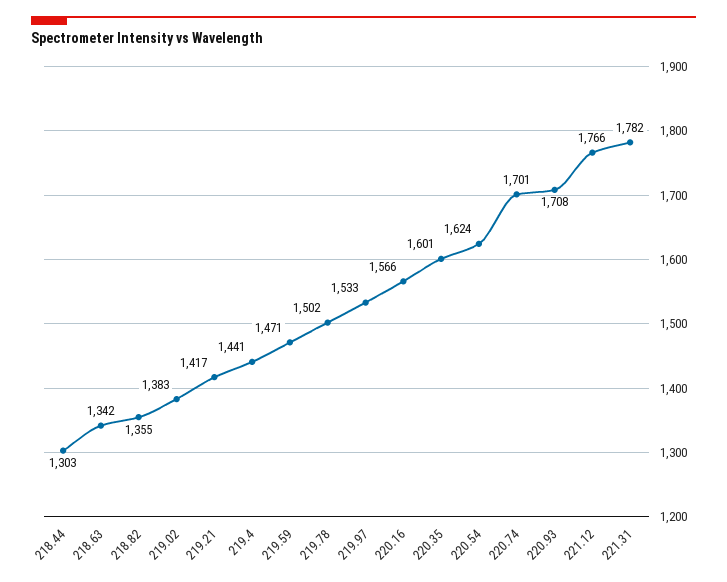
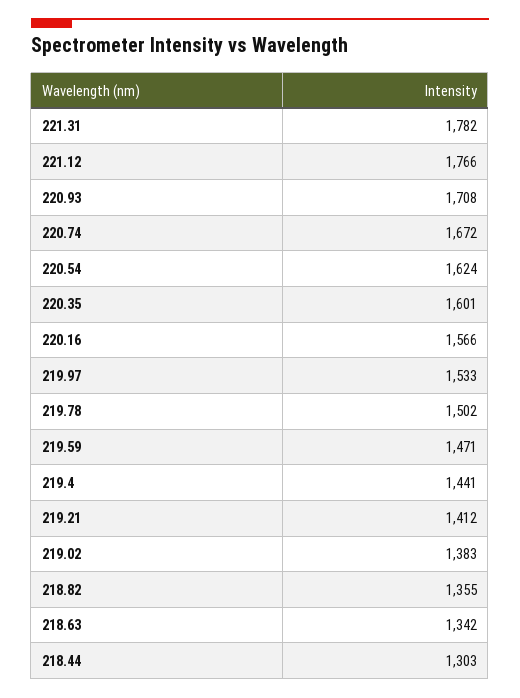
  {
    "218.44": 1303,
    "218.63": 1342,
    "218.82": 1355,
    "219.02": 1383,
-   "219.21": 1417,
+   "219.21": 1412,
    "219.4": 1441,
    "219.59": 1471,
    "219.78": 1502,
    "219.97": 1533,
    "220.16": 1566,
    "220.35": 1601,
    "220.54": 1624,
-   "220.74": 1701,
+   "220.74": 1672,
    "220.93": 1708,
    "221.12": 1766,
    "221.31": 1782
  }

